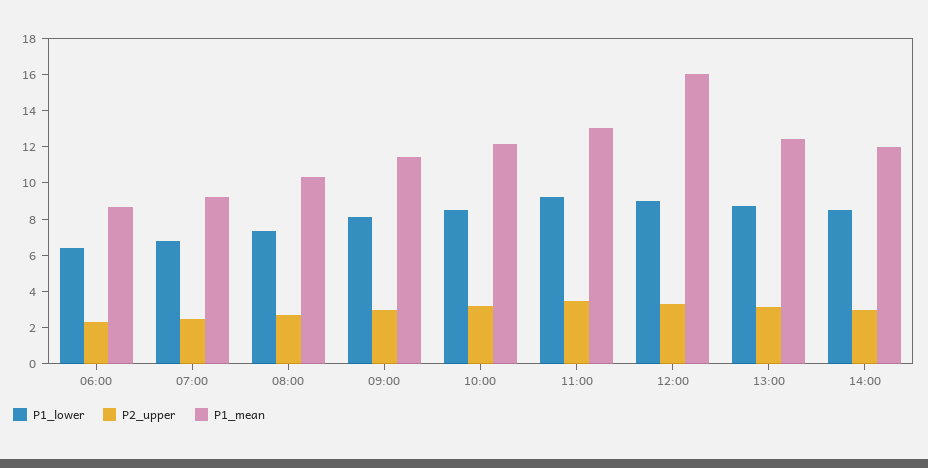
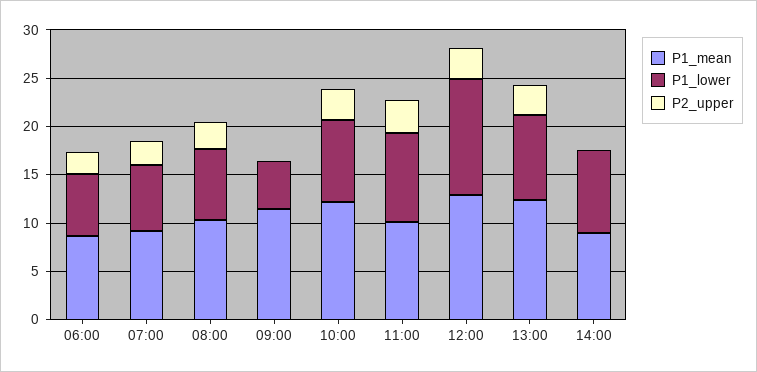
  {
    "P1_lower": {
      "06:00": 6.5,
      "07:00": 7,
      "08:00": 7.5,
-     "09:00": 8,
+     "09:00": 5,
      "10:00": 8.5,
      "11:00": 9,
-     "12:00": 9,
+     "12:00": 12,
      "13:00": 9,
      "14:00": 8.5
    },
    "P2_upper": {
      "06:00": 2.5,
      "07:00": 2.5,
      "08:00": 2.5,
-     "09:00": 3,
+     "09:00": 0,
      "10:00": 3,
      "11:00": 3.5,
      "12:00": 3.5,
      "13:00": 3,
-     "14:00": 3
+     "14:00": 0
    },
    "P1_mean": {
      "06:00": 8.5,
      "07:00": 9,
      "08:00": 10.5,
      "09:00": 11.5,
      "10:00": 12,
-     "11:00": 13,
+     "11:00": 10,
-     "12:00": 16,
+     "12:00": 13,
      "13:00": 12.5,
-     "14:00": 12
+     "14:00": 9
    }
  }

